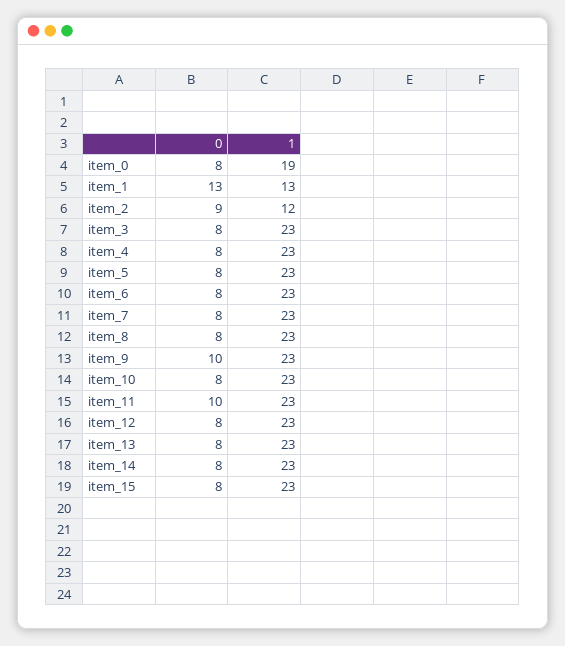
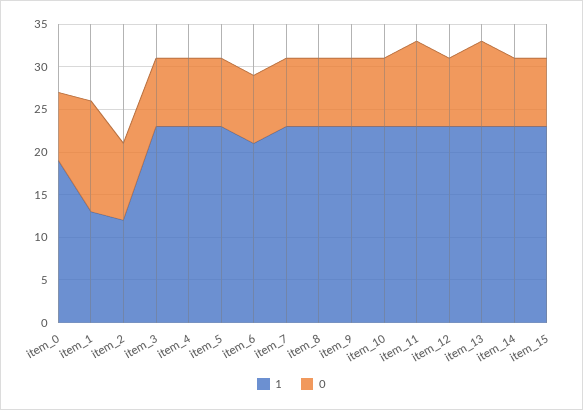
  {
    "0": {
      "item_0": 8,
      "item_1": 13,
      "item_2": 9,
      "item_3": 8,
      "item_4": 8,
      "item_5": 8,
      "item_6": 8,
      "item_7": 8,
      "item_8": 8,
-     "item_9": 10,
+     "item_9": 8,
      "item_10": 8,
      "item_11": 10,
      "item_12": 8,
-     "item_13": 8,
+     "item_13": 10,
      "item_14": 8,
      "item_15": 8
    },
    "1": {
      "item_0": 19,
      "item_1": 13,
      "item_2": 12,
      "item_3": 23,
      "item_4": 23,
      "item_5": 23,
-     "item_6": 23,
+     "item_6": 21,
      "item_7": 23,
      "item_8": 23,
      "item_9": 23,
      "item_10": 23,
      "item_11": 23,
      "item_12": 23,
      "item_13": 23,
      "item_14": 23,
      "item_15": 23
    }
  }

